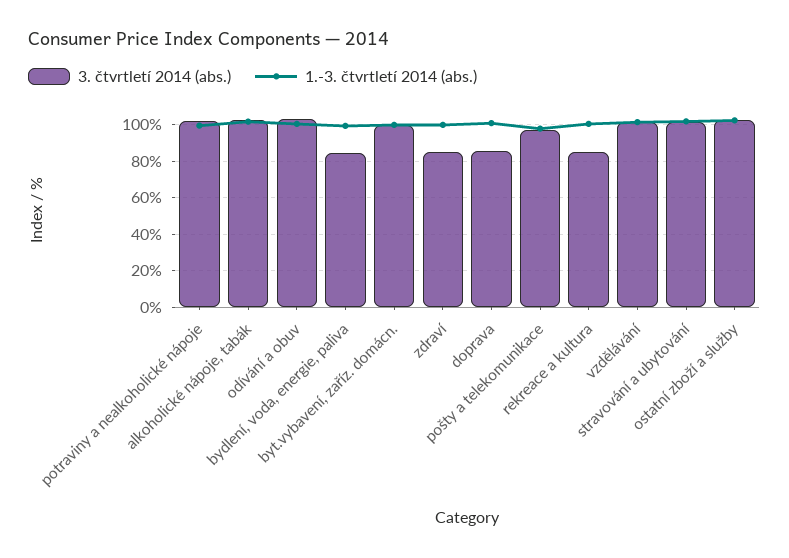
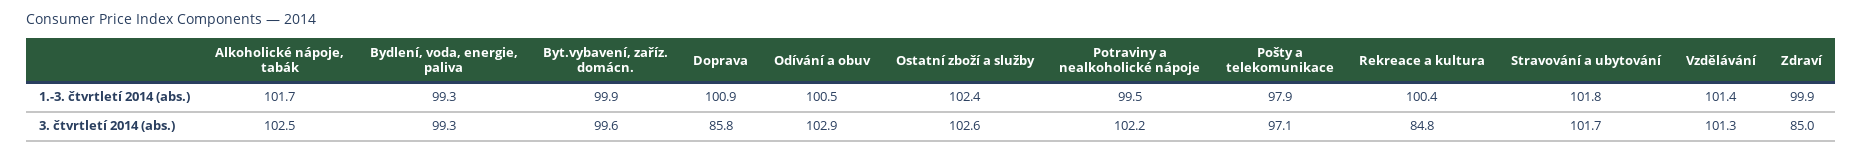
  {
    "3. čtvrtletí 2014 (abs.)": {
      "potraviny a nealkoholické nápoje": 102.2,
      "alkoholické nápoje, tabák": 102.5,
      "odívání a obuv": 102.9,
-     "bydlení, voda, energie, paliva": 85,
+     "bydlení, voda, energie, paliva": 99.3,
      "byt.vybavení, zaříz. domácn.": 99.6,
      "zdraví": 85,
      "doprava": 85.8,
      "pošty a telekomunikace": 97.1,
      "rekreace a kultura": 84.8,
      "vzdělávání": 101.3,
      "stravování a ubytování": 101.7,
      "ostatní zboží a služby": 102.6
    },
    "1.-3. čtvrtletí 2014 (abs.)": {
      "potraviny a nealkoholické nápoje": 99.5,
      "alkoholické nápoje, tabák": 101.7,
      "odívání a obuv": 100.5,
      "bydlení, voda, energie, paliva": 99.3,
      "byt.vybavení, zaříz. domácn.": 99.9,
      "zdraví": 99.9,
      "doprava": 100.9,
      "pošty a telekomunikace": 97.9,
      "rekreace a kultura": 100.4,
      "vzdělávání": 101.4,
      "stravování a ubytování": 101.8,
      "ostatní zboží a služby": 102.4
    }
  }

